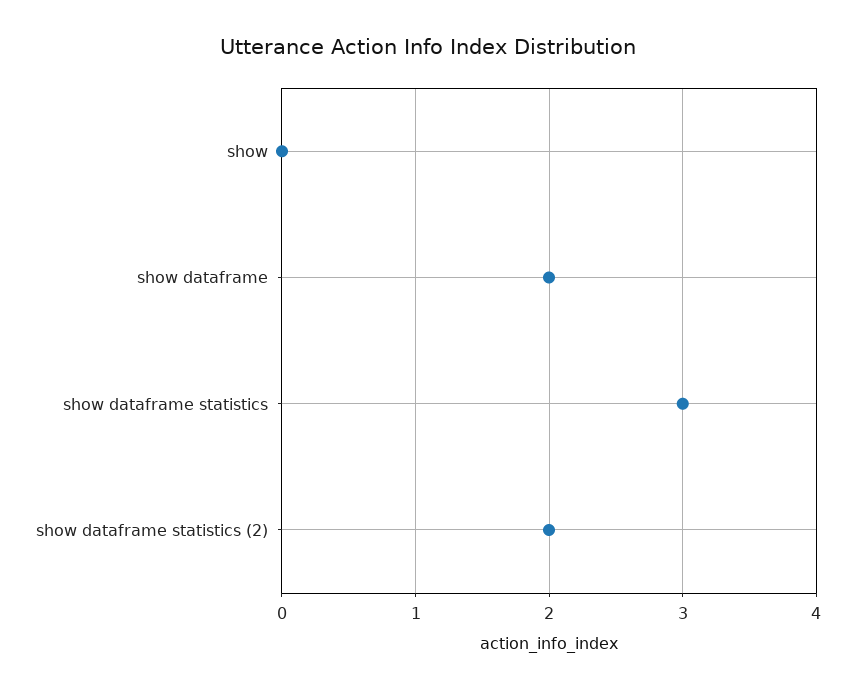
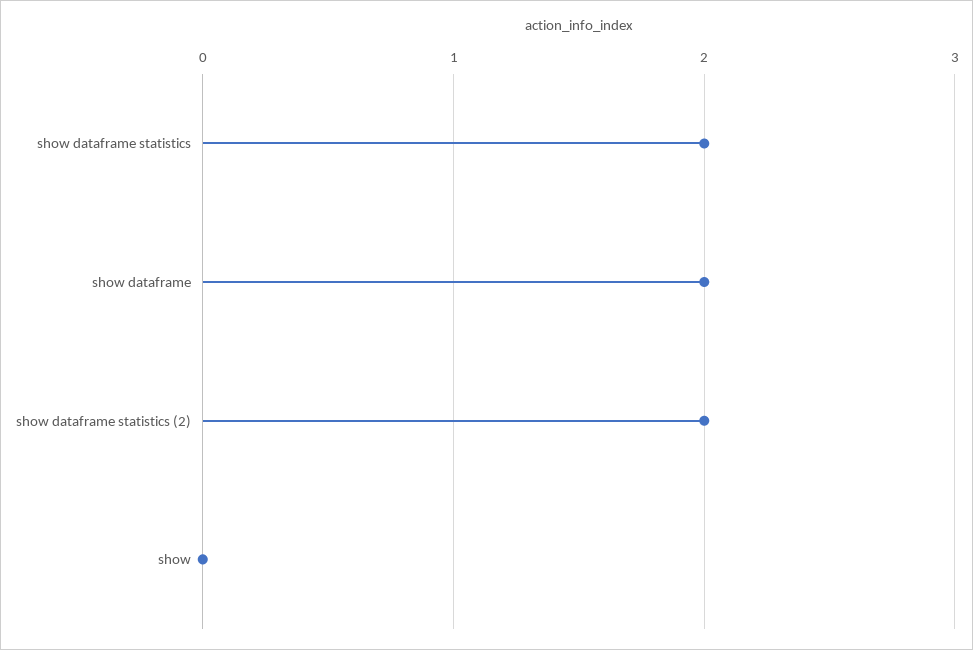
  {
    "show": 0,
    "show dataframe": 2,
-   "show dataframe statistics": 3,
+   "show dataframe statistics": 2,
    "show dataframe statistics (2)": 2
  }

